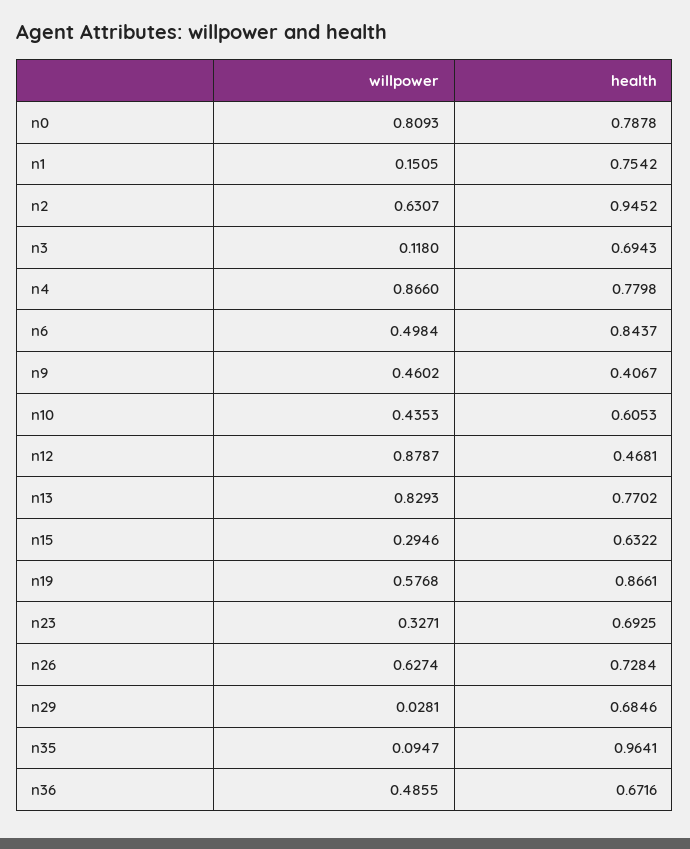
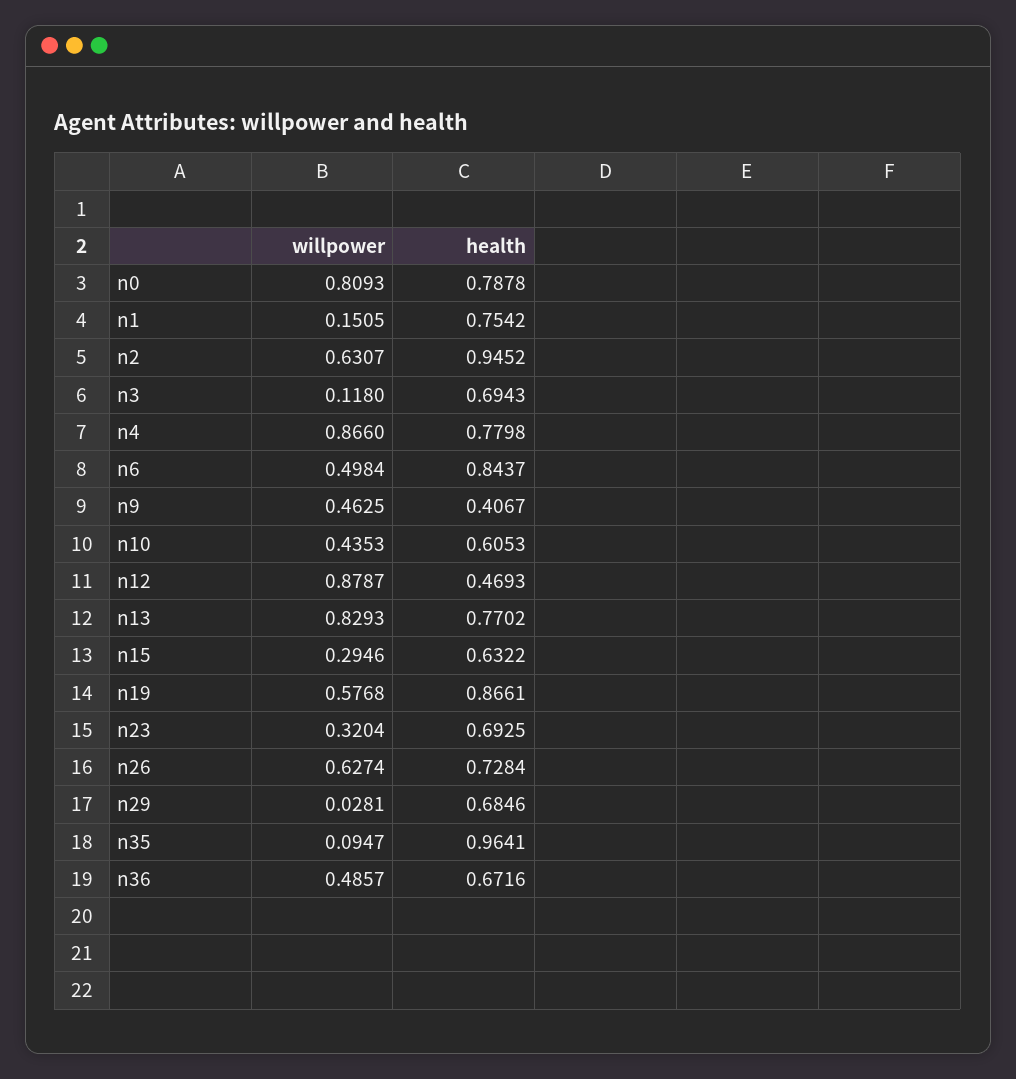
  {
    "willpower": {
      "n0": 0.8093,
      "n1": 0.1505,
      "n2": 0.6307,
      "n3": 0.118,
      "n4": 0.866,
      "n6": 0.4984,
-     "n9": 0.4602,
+     "n9": 0.4625,
      "n10": 0.4353,
      "n12": 0.8787,
      "n13": 0.8293,
      "n15": 0.2946,
      "n19": 0.5768,
-     "n23": 0.3271,
+     "n23": 0.3204,
      "n26": 0.6274,
      "n29": 0.0281,
      "n35": 0.0947,
-     "n36": 0.4855
+     "n36": 0.4857
    },
    "health": {
      "n0": 0.7878,
      "n1": 0.7542,
      "n2": 0.9452,
      "n3": 0.6943,
      "n4": 0.7798,
      "n6": 0.8437,
      "n9": 0.4067,
      "n10": 0.6053,
-     "n12": 0.4681,
+     "n12": 0.4693,
      "n13": 0.7702,
      "n15": 0.6322,
      "n19": 0.8661,
      "n23": 0.6925,
      "n26": 0.7284,
      "n29": 0.6846,
      "n35": 0.9641,
      "n36": 0.6716
    }
  }

